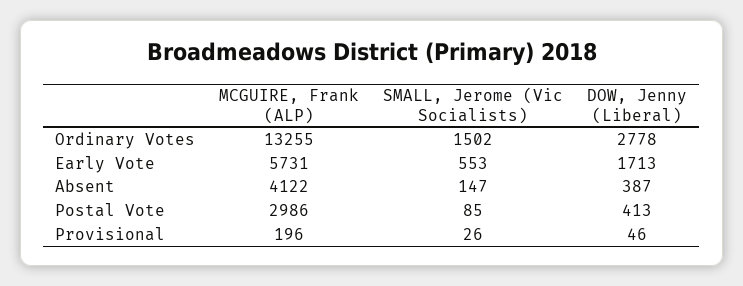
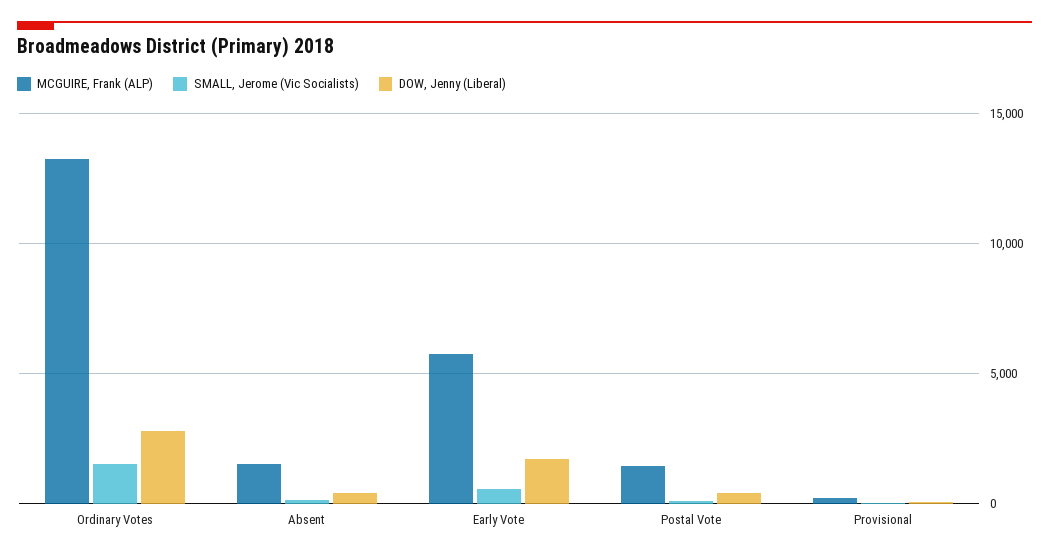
  {
    "MCGUIRE, Frank (ALP)": {
      "Ordinary Votes": 13255,
      "Early Vote": 5731,
-     "Absent": 4122,
+     "Absent": 1500,
-     "Postal Vote": 2986,
+     "Postal Vote": 1500,
      "Provisional": 196
    },
    "SMALL, Jerome (Vic Socialists)": {
      "Ordinary Votes": 1502,
      "Early Vote": 553,
      "Absent": 147,
      "Postal Vote": 85,
      "Provisional": 26
    },
    "DOW, Jenny (Liberal)": {
      "Ordinary Votes": 2778,
      "Early Vote": 1713,
      "Absent": 387,
      "Postal Vote": 413,
      "Provisional": 46
    }
  }

